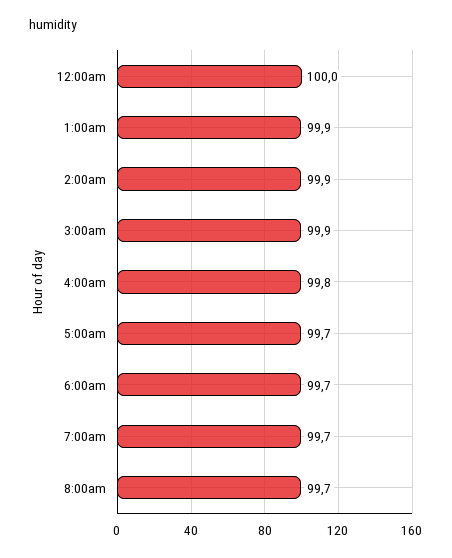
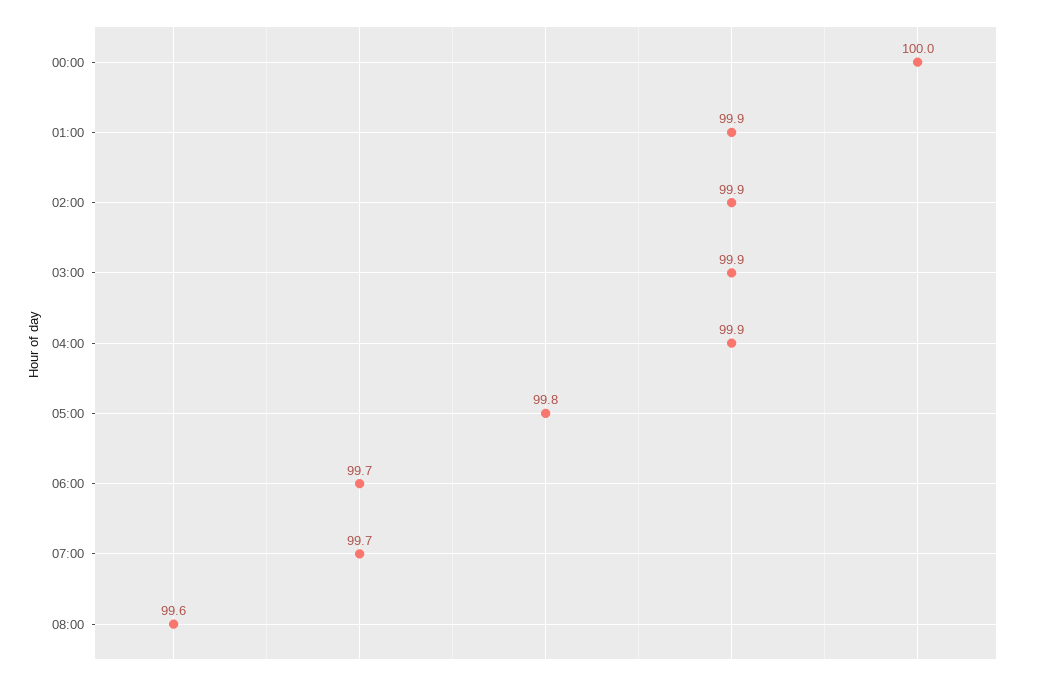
  {
    "12:00am": 100,
    "1:00am": 99.9,
    "2:00am": 99.9,
    "3:00am": 99.9,
-   "4:00am": 99.8,
+   "4:00am": 99.9,
-   "5:00am": 99.7,
+   "5:00am": 99.8,
    "6:00am": 99.7,
    "7:00am": 99.7,
-   "8:00am": 99.7
+   "8:00am": 99.6
  }

